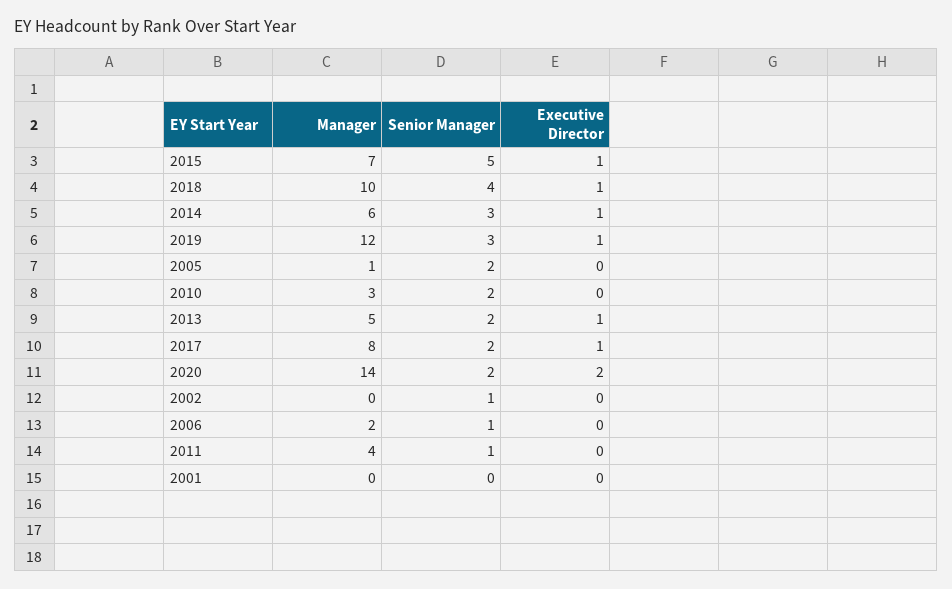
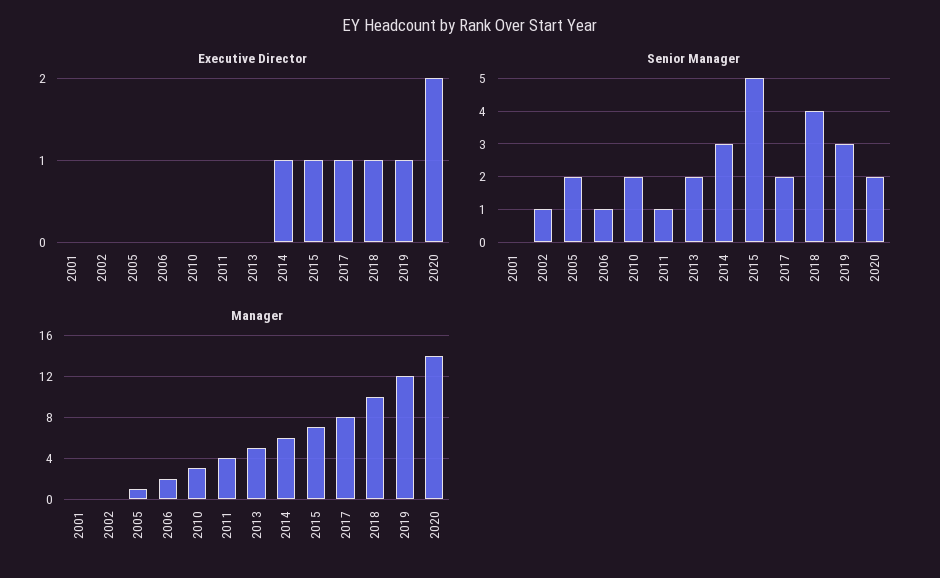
  {
    "Manager": {
      "2015": 7,
      "2018": 10,
      "2014": 6,
      "2019": 12,
      "2005": 1,
      "2010": 3,
      "2013": 5,
      "2017": 8,
      "2020": 14,
      "2002": 0,
      "2006": 2,
      "2011": 4,
      "2001": 0
    },
    "Senior Manager": {
      "2015": 5,
      "2018": 4,
      "2014": 3,
      "2019": 3,
      "2005": 2,
      "2010": 2,
      "2013": 2,
      "2017": 2,
      "2020": 2,
      "2002": 1,
      "2006": 1,
      "2011": 1,
      "2001": 0
    },
    "Executive Director": {
      "2015": 1,
      "2018": 1,
      "2014": 1,
      "2019": 1,
      "2005": 0,
      "2010": 0,
-     "2013": 1,
+     "2013": 0,
      "2017": 1,
      "2020": 2,
      "2002": 0,
      "2006": 0,
      "2011": 0,
      "2001": 0
    }
  }

